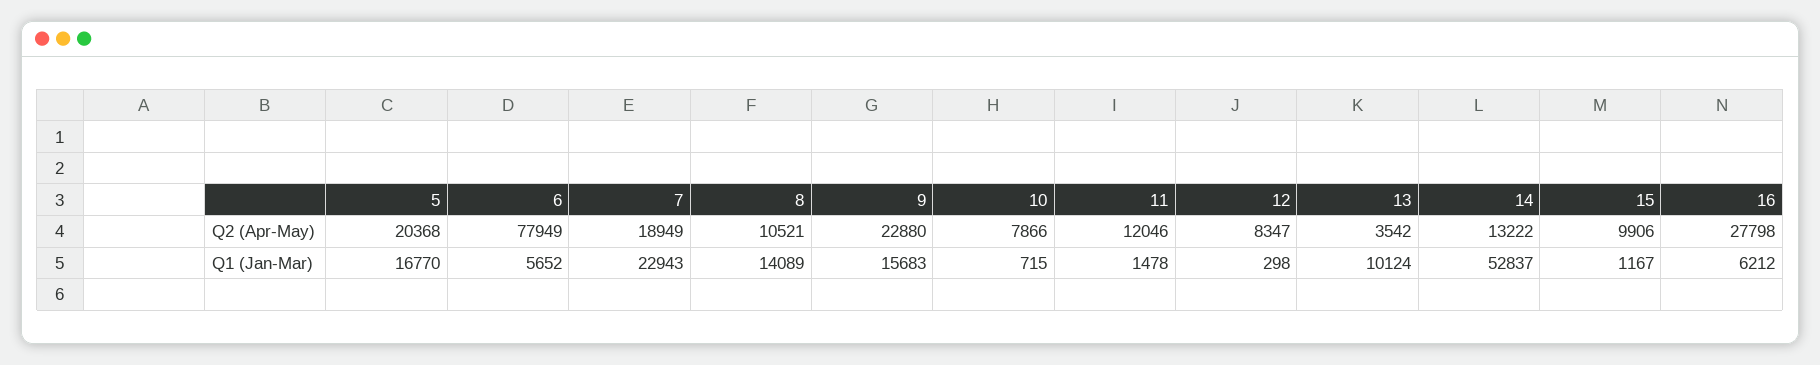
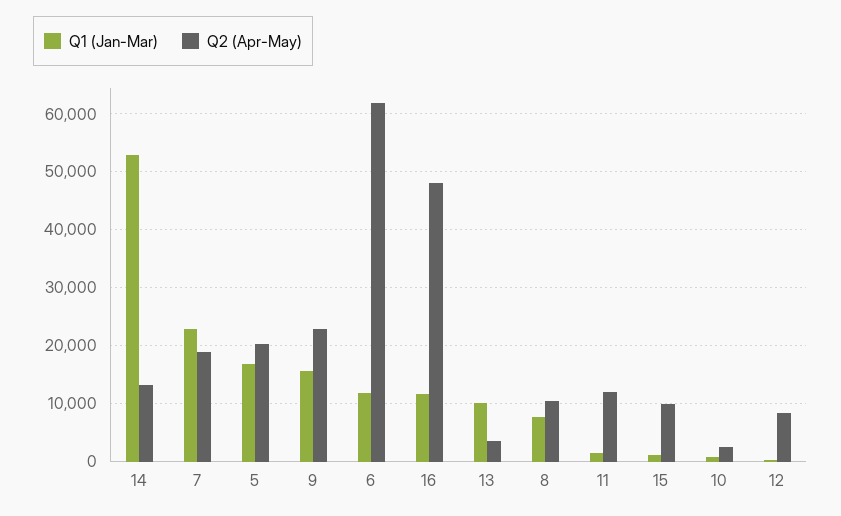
  {
    "Q2 (Apr-May)": {
      "5": 20368,
-     "6": 77949,
+     "6": 62000,
      "7": 18949,
      "8": 10521,
      "9": 22880,
-     "10": 7866,
+     "10": 2000,
      "11": 12046,
      "12": 8347,
      "13": 3542,
      "14": 13222,
      "15": 9906,
-     "16": 27798
+     "16": 48000
    },
    "Q1 (Jan-Mar)": {
      "5": 16770,
-     "6": 5652,
+     "6": 12000,
      "7": 22943,
-     "8": 14089,
+     "8": 8000,
      "9": 15683,
      "10": 715,
      "11": 1478,
      "12": 298,
      "13": 10124,
      "14": 52837,
      "15": 1167,
-     "16": 6212
+     "16": 12000
    }
  }

